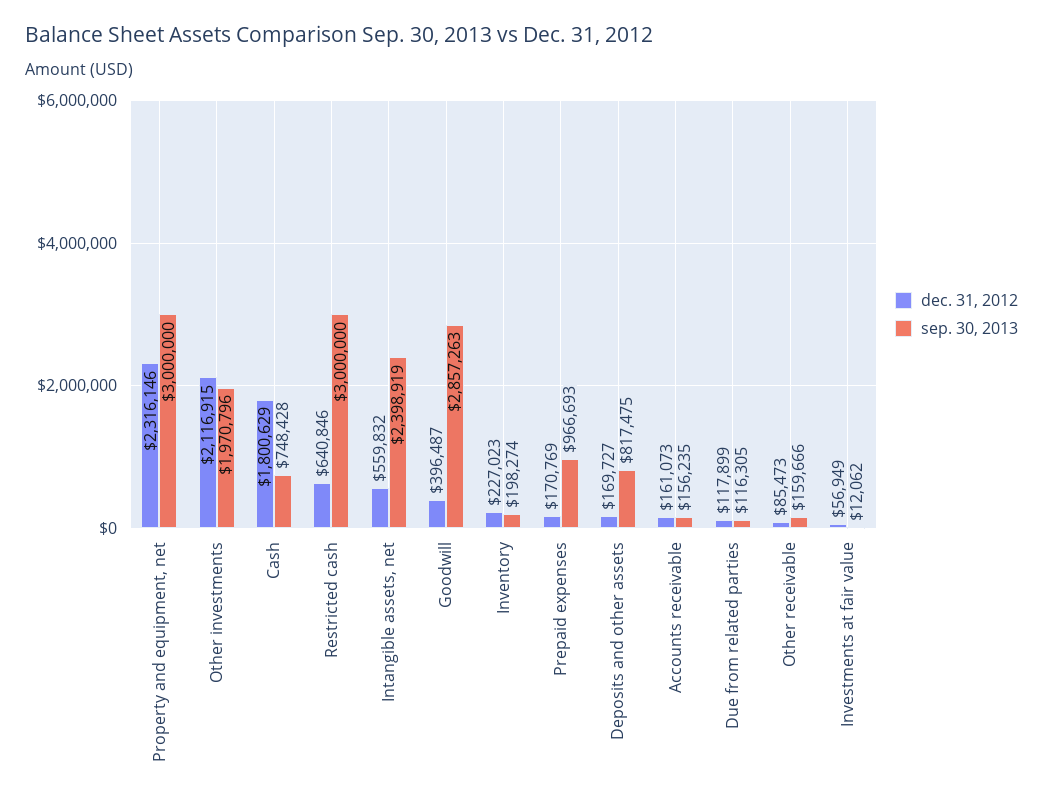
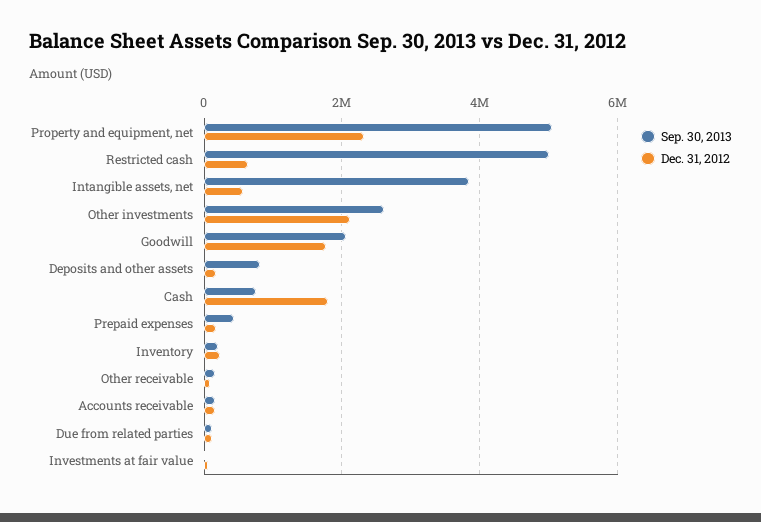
  {
    "dec. 31, 2012": {
      "Property and equipment, net": 2316146,
      "Other investments": 2116915,
      "Cash": 1800629,
      "Restricted cash": 640846,
      "Intangible assets, net": 559832,
-     "Goodwill": 396487,
+     "Goodwill": 1800000,
      "Inventory": 227023,
      "Prepaid expenses": 170769,
      "Deposits and other assets": 169727,
      "Accounts receivable": 161073,
      "Due from related parties": 117899,
      "Other receivable": 85473,
      "Investments at fair value": 56949
    },
    "sep. 30, 2013": {
-     "Property and equipment, net": 3000000,
+     "Property and equipment, net": 5000000,
-     "Other investments": 1970796,
+     "Other investments": 2600000,
      "Cash": 748428,
-     "Restricted cash": 3000000,
+     "Restricted cash": 5000000,
-     "Intangible assets, net": 2398919,
+     "Intangible assets, net": 3800000,
-     "Goodwill": 2857263,
+     "Goodwill": 2000000,
      "Inventory": 198274,
-     "Prepaid expenses": 966693,
+     "Prepaid expenses": 400000,
      "Deposits and other assets": 817475,
      "Accounts receivable": 156235,
      "Due from related parties": 116305,
      "Other receivable": 159666,
      "Investments at fair value": 12062
    }
  }

